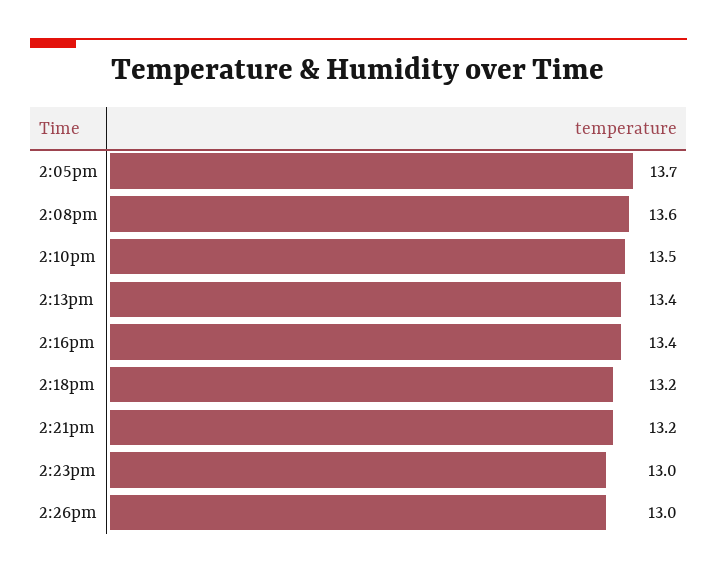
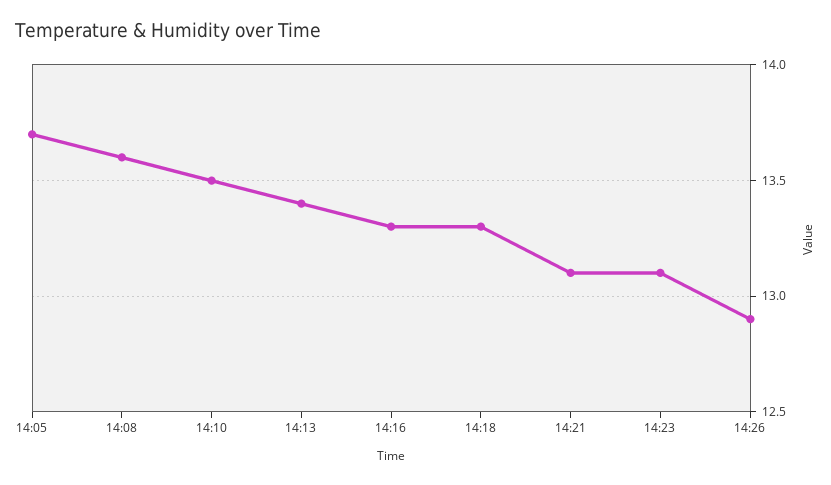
  {
    "2:05pm": 13.7,
    "2:08pm": 13.6,
    "2:10pm": 13.5,
    "2:13pm": 13.4,
-   "2:16pm": 13.4,
+   "2:16pm": 13.3,
-   "2:18pm": 13.2,
+   "2:18pm": 13.3,
-   "2:21pm": 13.2,
+   "2:21pm": 13.1,
-   "2:23pm": 13,
+   "2:23pm": 13.1,
-   "2:26pm": 13
+   "2:26pm": 12.9
  }

